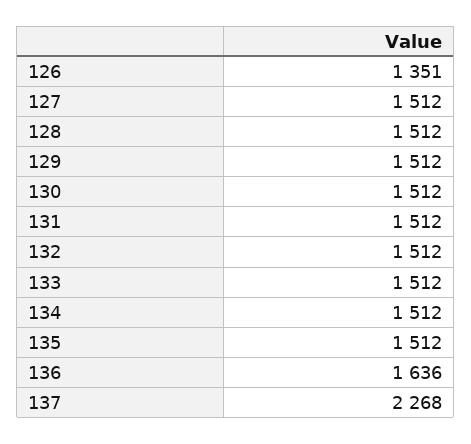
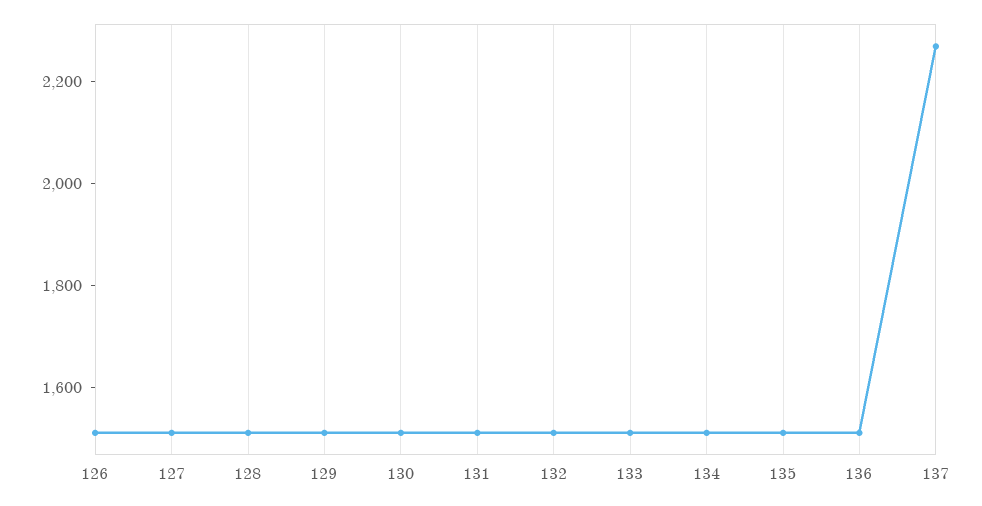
  {
-   "126": 1351,
+   "126": 1500,
    "127": 1512,
    "128": 1512,
    "129": 1512,
    "130": 1512,
    "131": 1512,
    "132": 1512,
    "133": 1512,
    "134": 1512,
    "135": 1512,
-   "136": 1636,
+   "136": 1500,
    "137": 2268
  }

